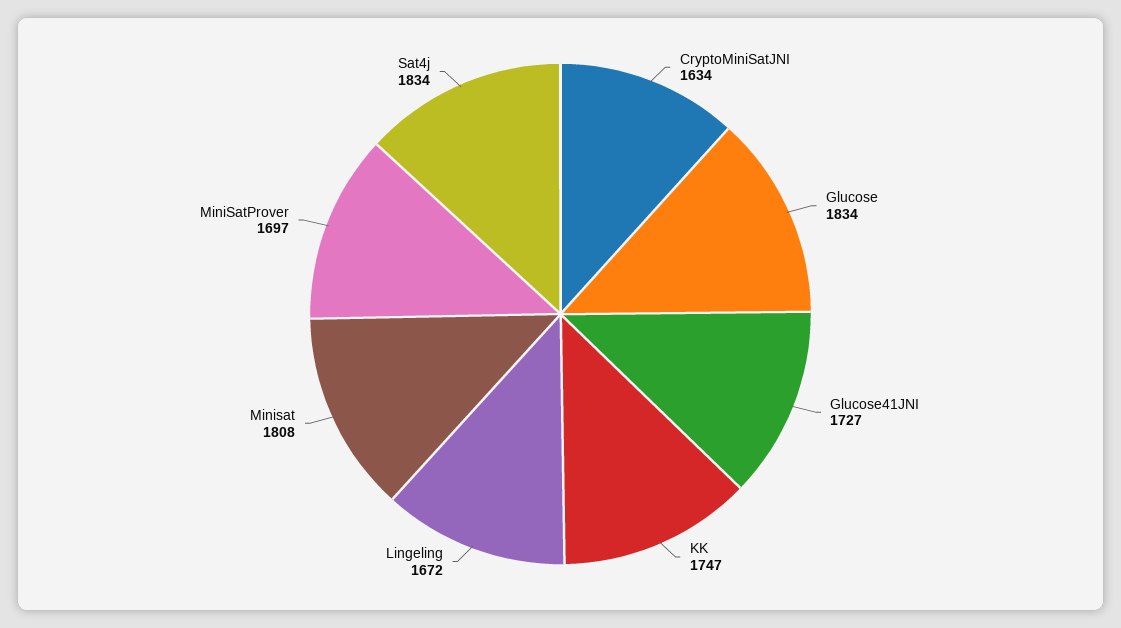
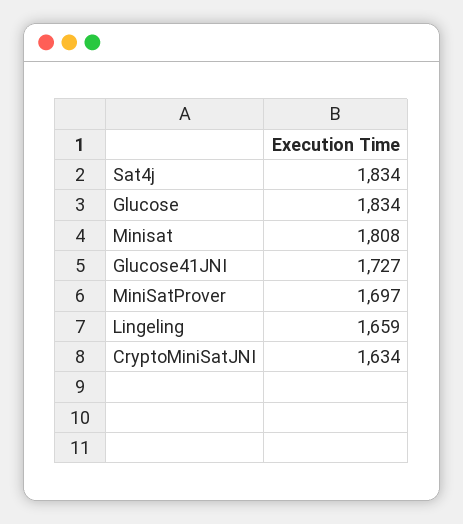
  {
    "CryptoMiniSatJNI": 1634,
    "Glucose": 1834,
    "Glucose41JNI": 1727,
-   "KK": 1747,
-   "Lingeling": 1672,
+   "Lingeling": 1659,
    "Minisat": 1808,
    "MiniSatProver": 1697,
    "Sat4j": 1834
  }

